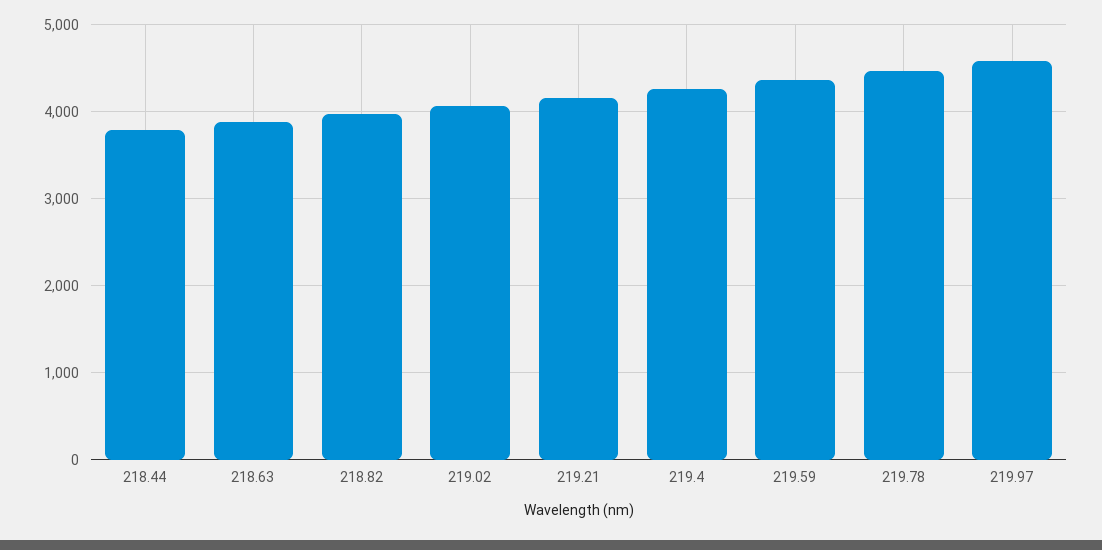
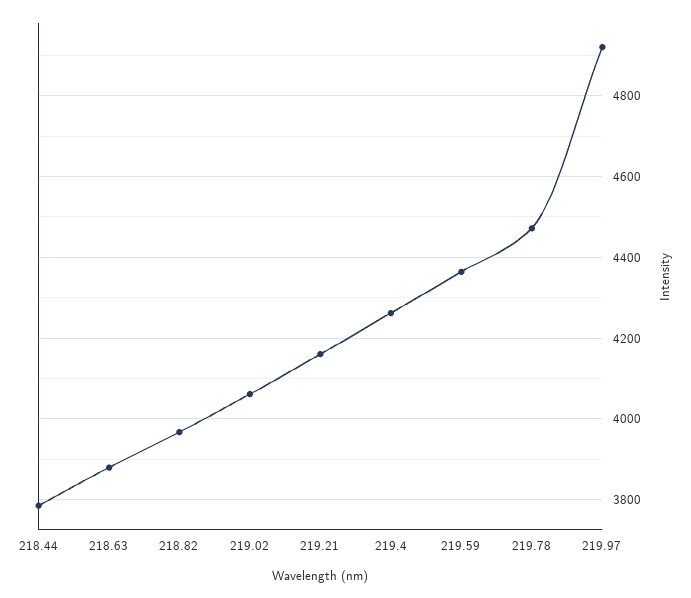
  {
    "218.44": 3780,
    "218.63": 3880,
    "218.82": 3960,
    "219.02": 4060,
    "219.21": 4160,
    "219.4": 4260,
    "219.59": 4360,
    "219.78": 4480,
-   "219.97": 4600
+   "219.97": 4920
  }

